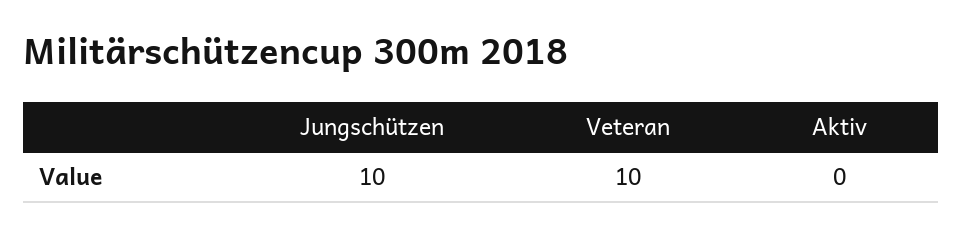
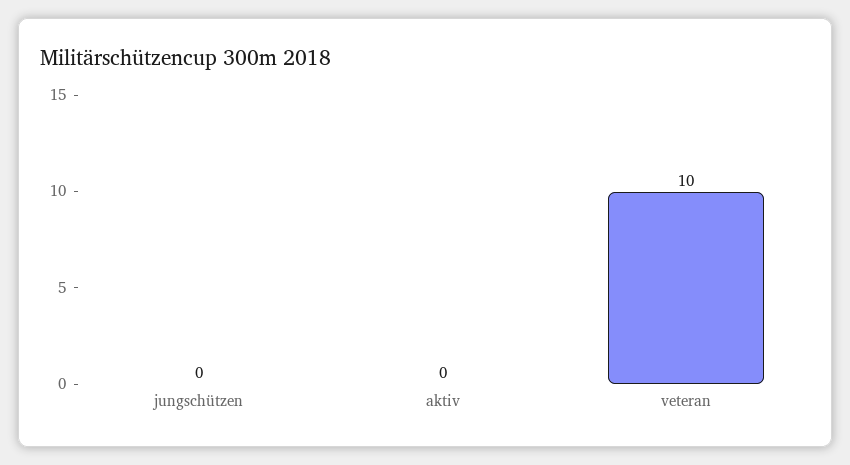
  {
-   "Jungschützen": 10,
+   "Jungschützen": 0,
    "Veteran": 10,
    "Aktiv": 0
  }

